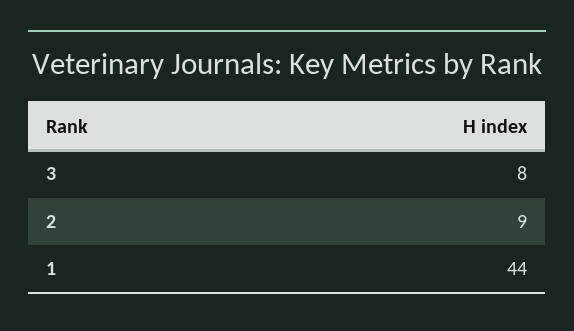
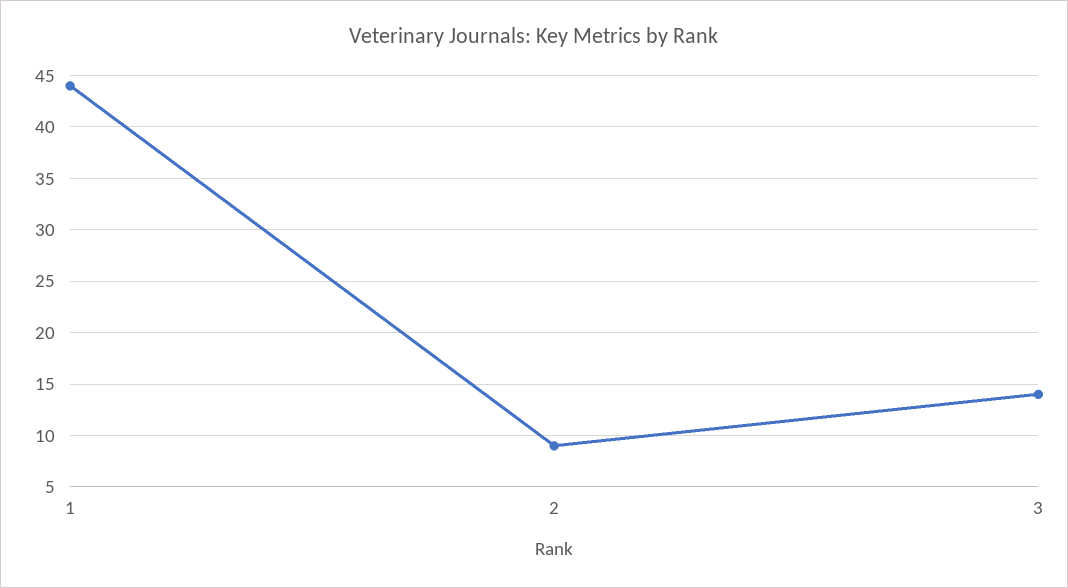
  {
-   "3": 8,
+   "3": 14,
    "2": 9,
    "1": 44
  }

